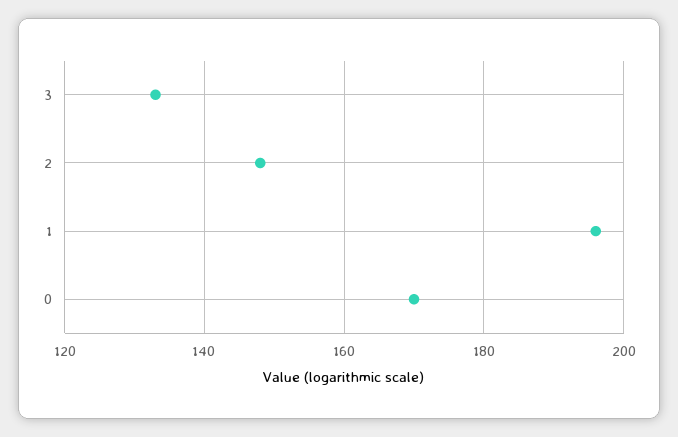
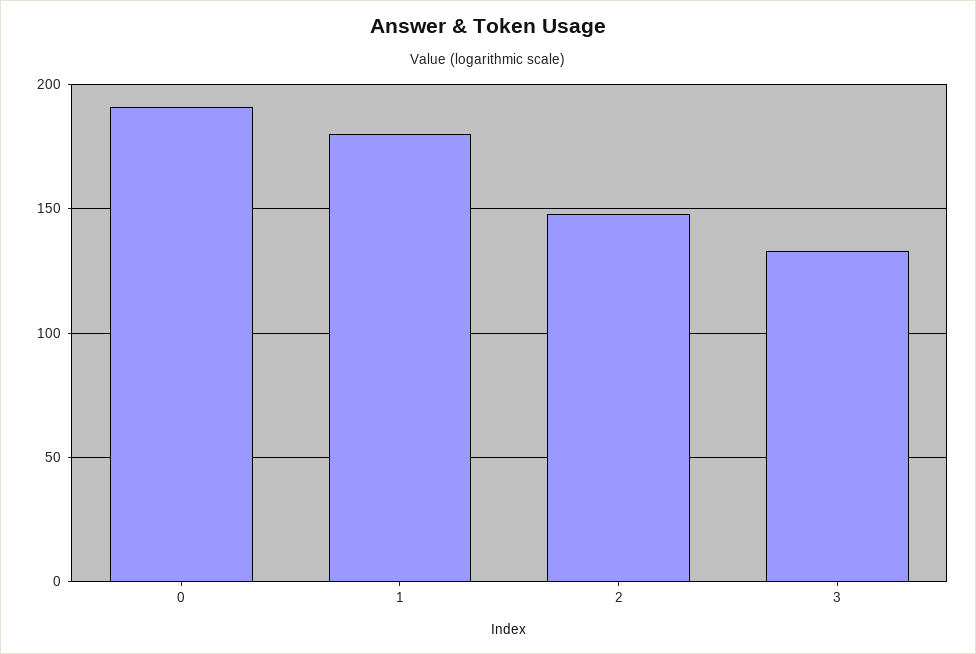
  {
    "3": 135,
    "2": 150,
-   "1": 195,
+   "1": 180,
-   "0": 170
+   "0": 190
  }

